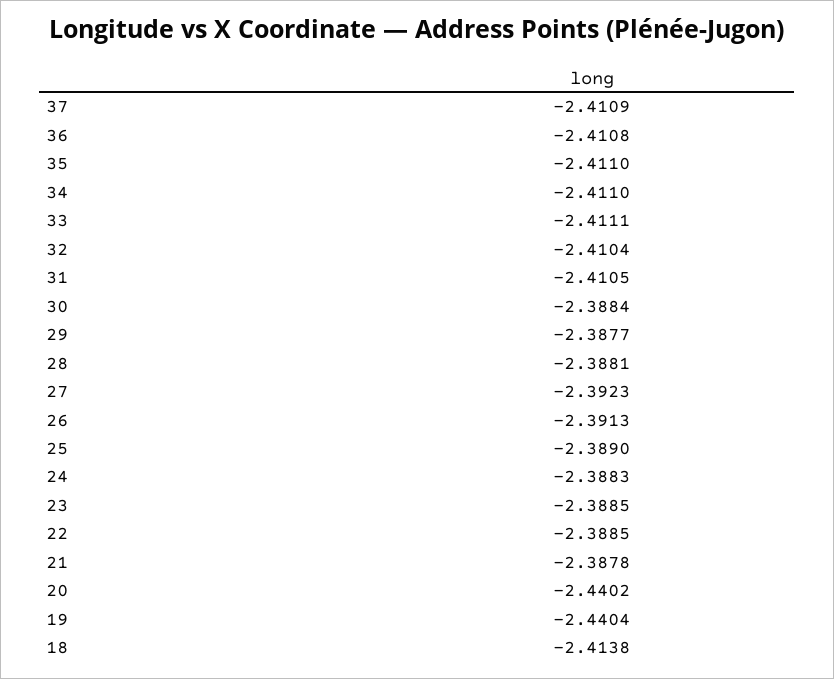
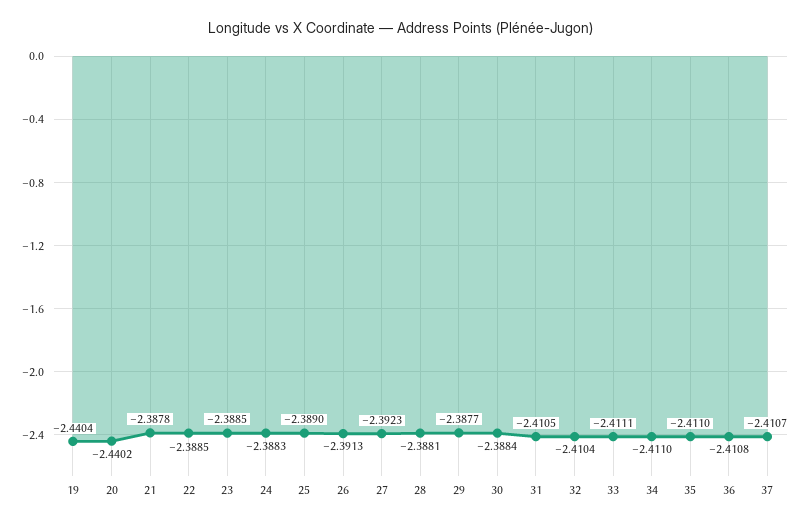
  {
-   "37": -2.4109,
+   "37": -2.4107,
    "36": -2.4108,
    "35": -2.411,
    "34": -2.411,
    "33": -2.4111,
    "32": -2.4104,
    "31": -2.4105,
    "30": -2.3884,
    "29": -2.3877,
    "28": -2.3881,
    "27": -2.3923,
    "26": -2.3913,
    "25": -2.389,
    "24": -2.3883,
    "23": -2.3885,
    "22": -2.3885,
    "21": -2.3878,
    "20": -2.4402,
-   "19": -2.4404,
+   "19": -2.4404
-   "18": -2.4138
  }

